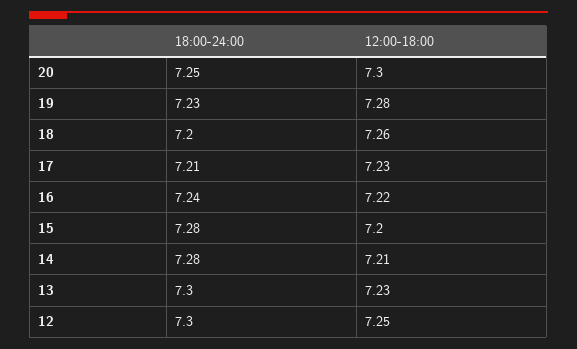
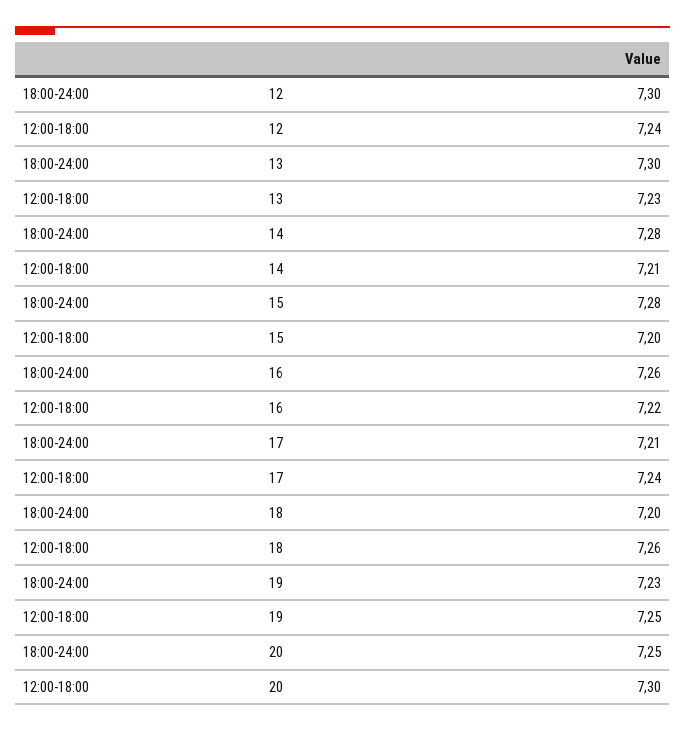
  {
    "18:00-24:00": {
      "20": 7.25,
      "19": 7.23,
      "18": 7.2,
      "17": 7.21,
-     "16": 7.24,
+     "16": 7.26,
      "15": 7.28,
      "14": 7.28,
      "13": 7.3,
      "12": 7.3
    },
    "12:00-18:00": {
      "20": 7.3,
-     "19": 7.28,
+     "19": 7.25,
      "18": 7.26,
-     "17": 7.23,
+     "17": 7.24,
      "16": 7.22,
      "15": 7.2,
      "14": 7.21,
      "13": 7.23,
-     "12": 7.25
+     "12": 7.24
    }
  }

